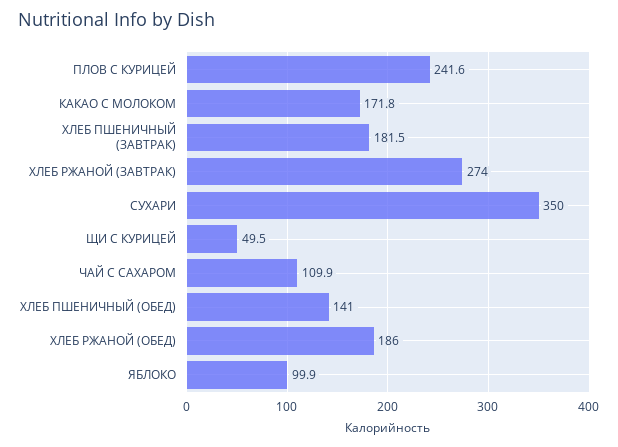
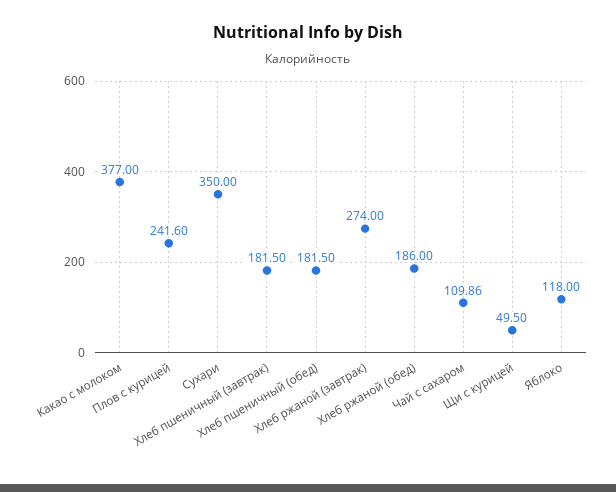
  {
    "ПЛОВ С КУРИЦЕЙ": 241.6,
-   "КАКАО С МОЛОКОМ": 171.8,
+   "КАКАО С МОЛОКОМ": 377,
    "ХЛЕБ ПШЕНИЧНЫЙ (ЗАВТРАК)": 181.5,
    "ХЛЕБ РЖАНОЙ (ЗАВТРАК)": 274,
    "СУХАРИ": 350,
    "ЩИ С КУРИЦЕЙ": 49.5,
    "ЧАЙ С САХАРОМ": 109.86,
-   "ХЛЕБ ПШЕНИЧНЫЙ (ОБЕД)": 141,
+   "ХЛЕБ ПШЕНИЧНЫЙ (ОБЕД)": 181.5,
    "ХЛЕБ РЖАНОЙ (ОБЕД)": 186,
-   "ЯБЛОКО": 99.9
+   "ЯБЛОКО": 118
  }

